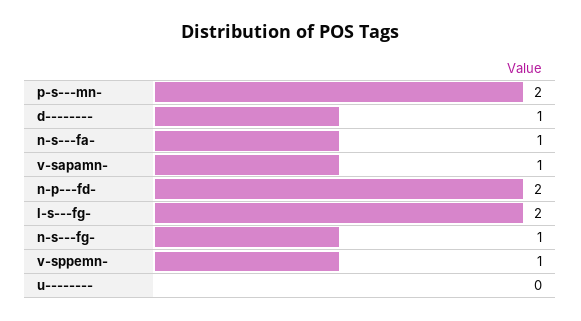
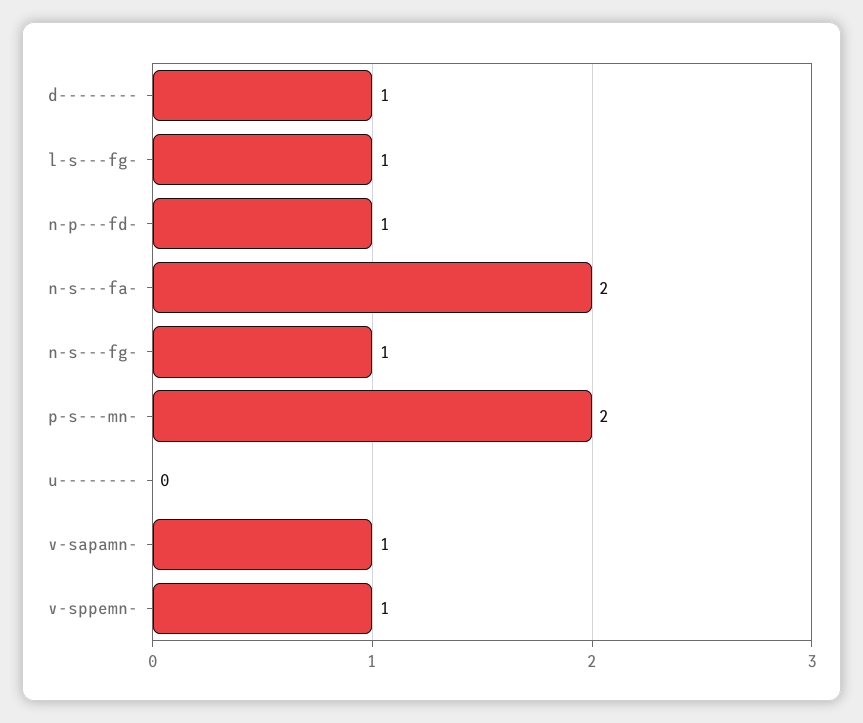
  {
    "p-s---mn-": 2,
    "d--------": 1,
-   "n-s---fa-": 1,
+   "n-s---fa-": 2,
    "v-sapamn-": 1,
-   "n-p---fd-": 2,
+   "n-p---fd-": 1,
-   "l-s---fg-": 2,
+   "l-s---fg-": 1,
    "n-s---fg-": 1,
    "v-sppemn-": 1,
    "u--------": 0
  }

